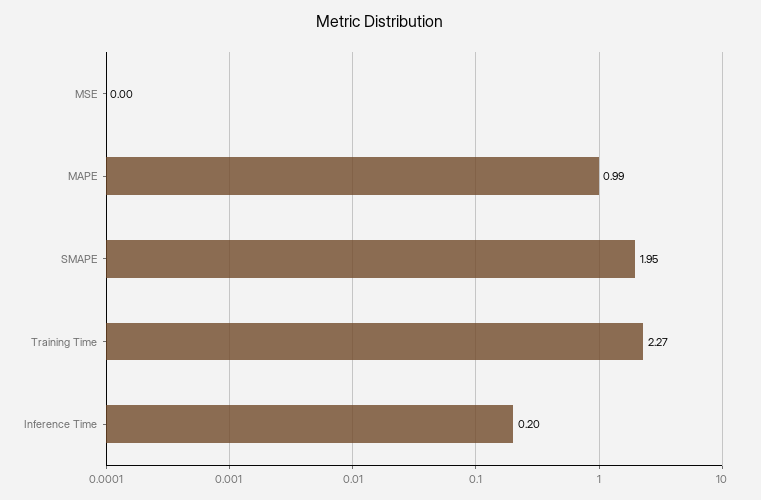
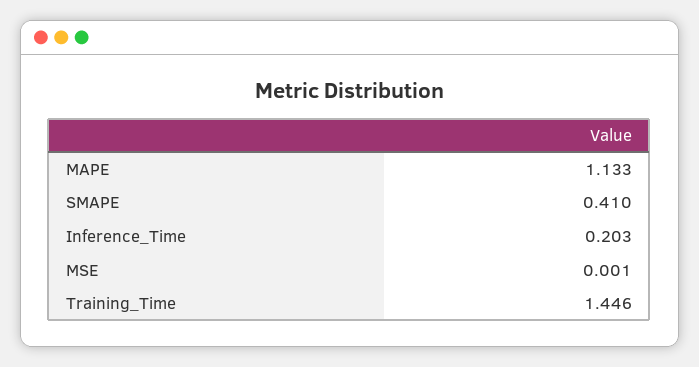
  {
    "MSE": 0.001,
-   "MAPE": 0.99,
+   "MAPE": 1.133,
-   "SMAPE": 1.95,
+   "SMAPE": 0.41,
-   "Training Time": 2.27,
+   "Training Time": 1.446,
    "Inference Time": 0.203
  }

